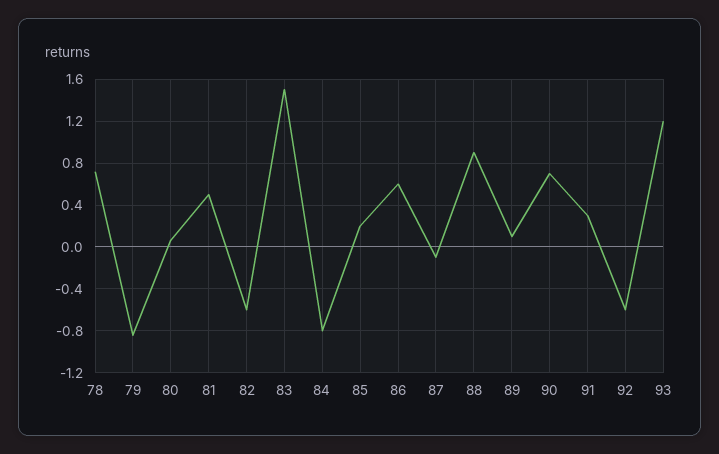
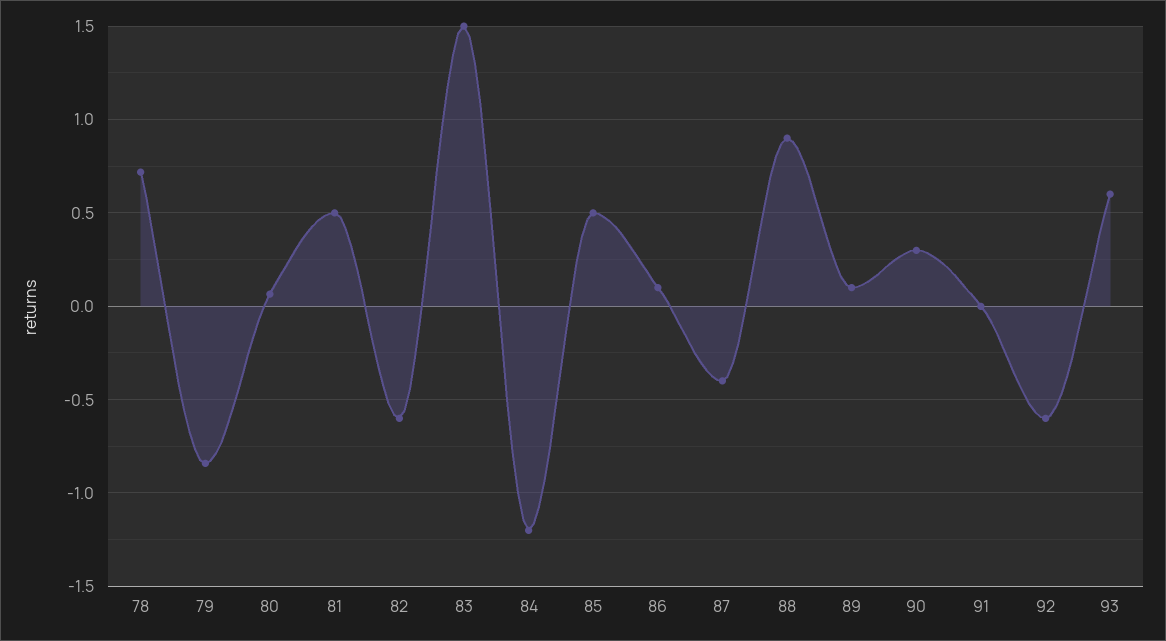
  {
    "78": 0.7,
    "79": -0.85,
    "80": 0.05,
    "81": 0.5,
    "82": -0.6,
    "83": 1.5,
-   "84": -0.8,
+   "84": -1.2,
-   "85": 0.2,
+   "85": 0.5,
-   "86": 0.6,
+   "86": 0.1,
-   "87": -0.1,
+   "87": -0.4,
    "88": 0.9,
    "89": 0.1,
-   "90": 0.7,
+   "90": 0.3,
-   "91": 0.3,
+   "91": 0,
    "92": -0.6,
-   "93": 1.2
+   "93": 0.6
  }

